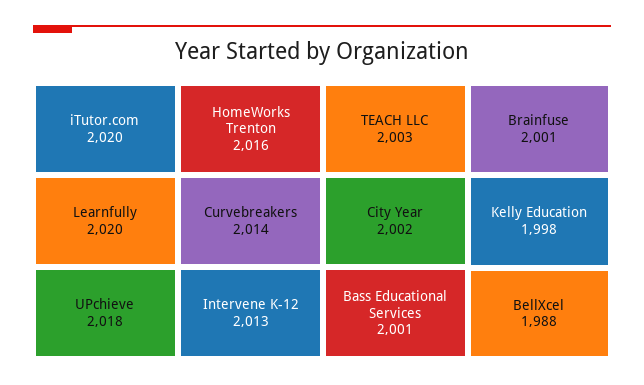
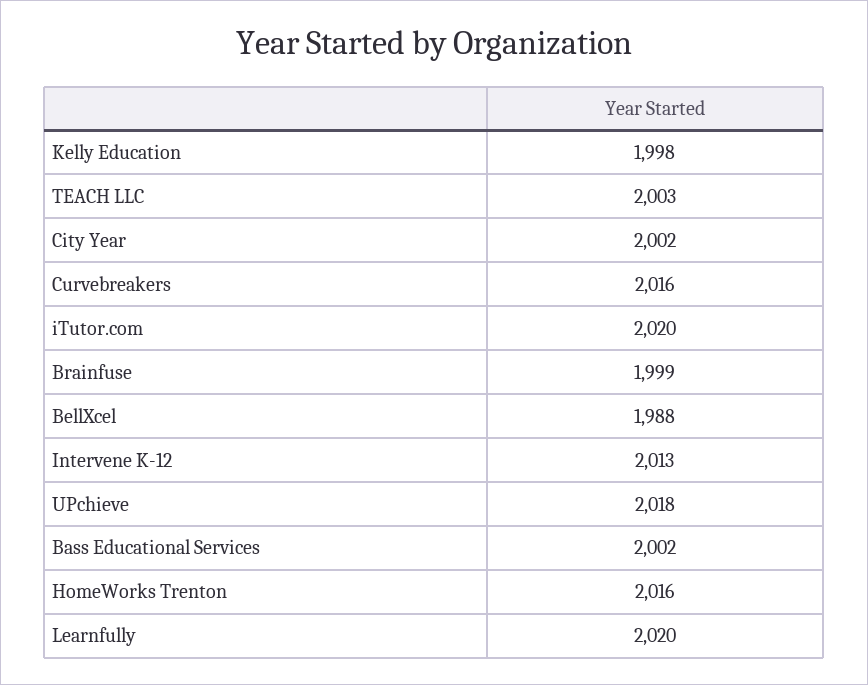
  {
    "iTutor.com": 2020,
    "Learnfully": 2020,
    "UPchieve": 2018,
    "HomeWorks Trenton": 2016,
-   "Curvebreakers": 2014,
+   "Curvebreakers": 2016,
    "Intervene K-12": 2013,
    "TEACH LLC": 2003,
    "City Year": 2002,
-   "Bass Educational Services": 2001,
+   "Bass Educational Services": 2002,
-   "Brainfuse": 2001,
+   "Brainfuse": 1999,
    "Kelly Education": 1998,
    "BellXcel": 1988
  }

